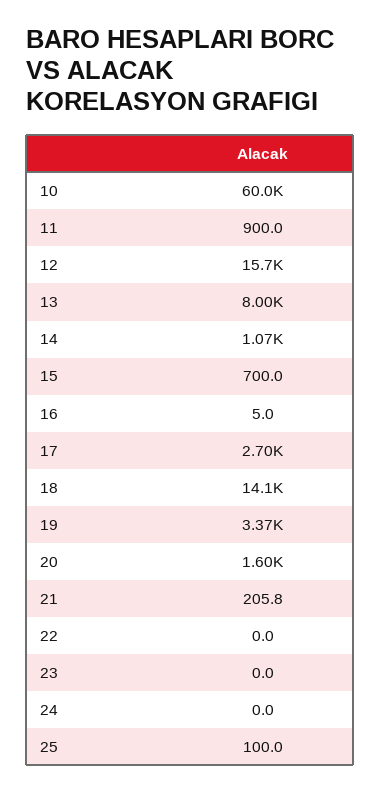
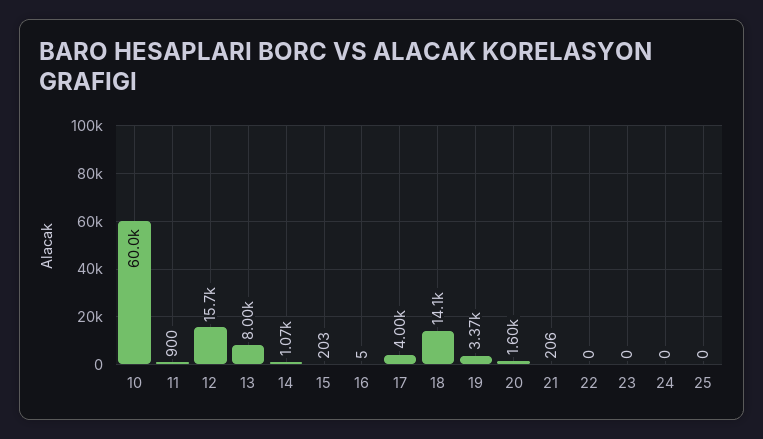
  {
    "10": 60000,
    "11": 900,
    "12": 15700,
    "13": 8000,
    "14": 1070,
-   "15": 700,
+   "15": 203,
    "16": 5,
-   "17": 2700,
+   "17": 4000,
    "18": 14100,
    "19": 3370,
    "20": 1600,
    "21": 205.8,
    "22": 0,
    "23": 0,
    "24": 0,
-   "25": 100
+   "25": 0
  }

